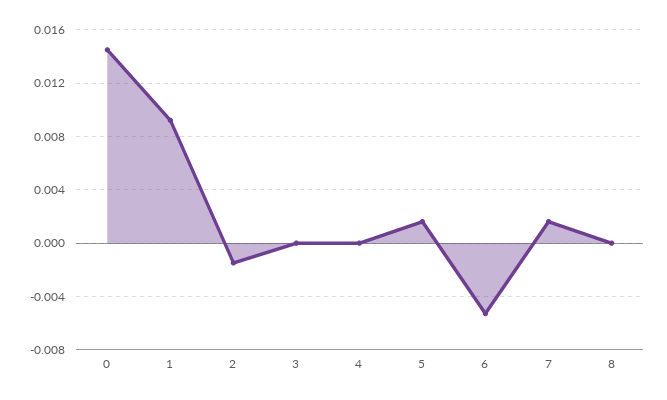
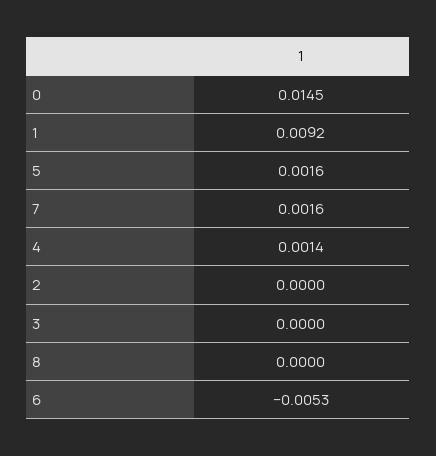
  {
    "0": 0.0145,
    "1": 0.0092,
-   "2": -0.0015,
+   "2": 0,
    "3": 0,
-   "4": 0,
+   "4": 0.0014,
    "5": 0.0016,
    "6": -0.0053,
    "7": 0.0016,
    "8": 0
  }

